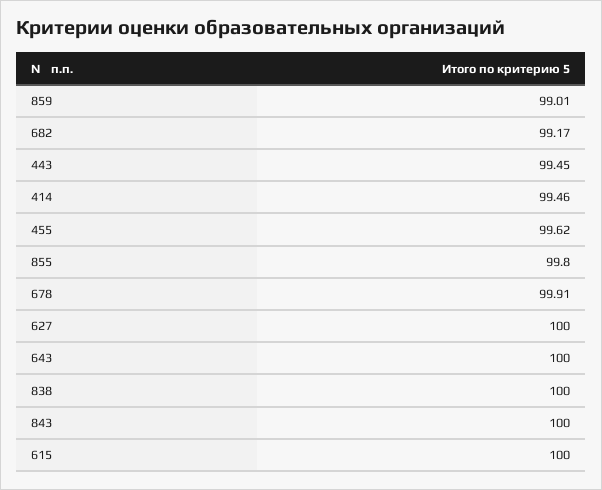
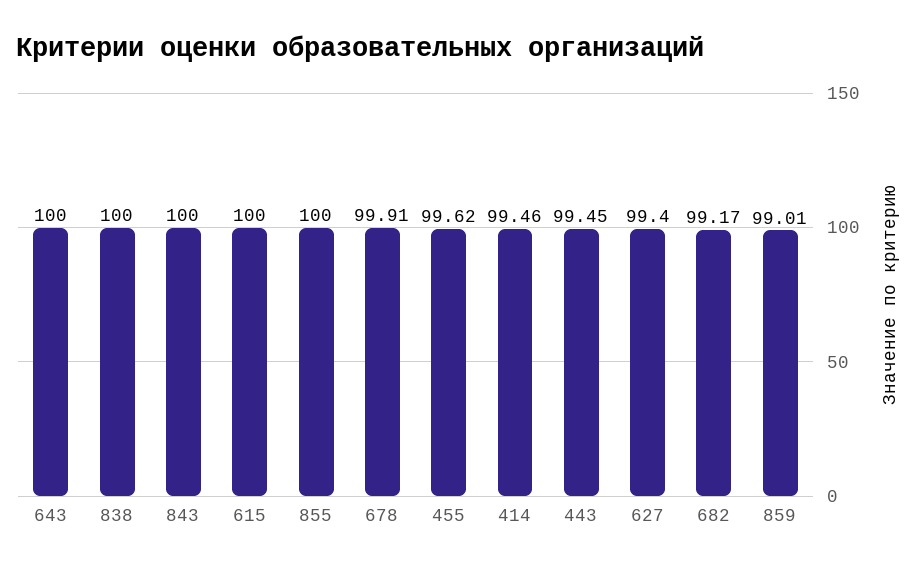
  {
    "859": 99.01,
    "682": 99.17,
    "443": 99.45,
    "414": 99.46,
    "455": 99.62,
-   "855": 99.8,
+   "855": 100,
    "678": 99.91,
-   "627": 100,
+   "627": 99.4,
    "643": 100,
    "838": 100,
    "843": 100,
    "615": 100
  }

